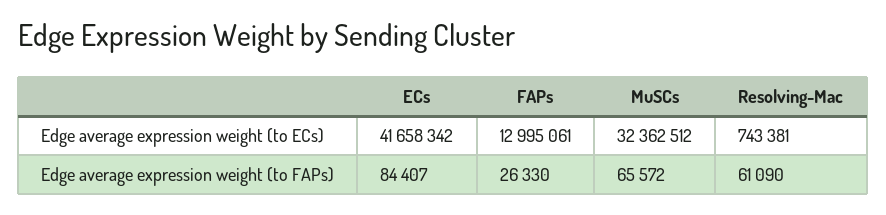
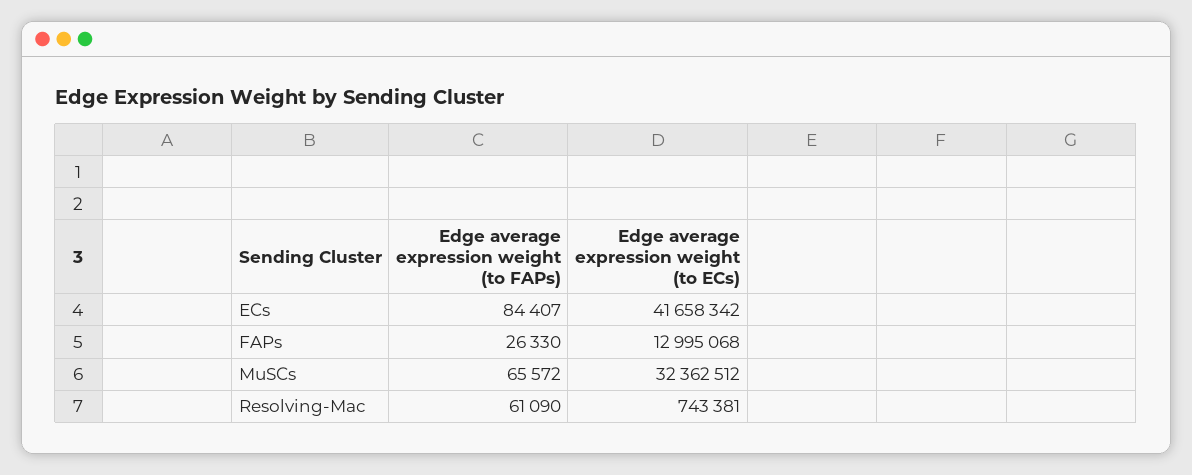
  {
    "ECs": {
      "Edge average expression weight (to ECs)": 41658342,
      "Edge average expression weight (to FAPs)": 84407
    },
    "FAPs": {
-     "Edge average expression weight (to ECs)": 12995061,
+     "Edge average expression weight (to ECs)": 12995068,
      "Edge average expression weight (to FAPs)": 26330
    },
    "MuSCs": {
      "Edge average expression weight (to ECs)": 32362512,
      "Edge average expression weight (to FAPs)": 65572
    },
    "Resolving-Mac": {
      "Edge average expression weight (to ECs)": 743381,
      "Edge average expression weight (to FAPs)": 61090
    }
  }

